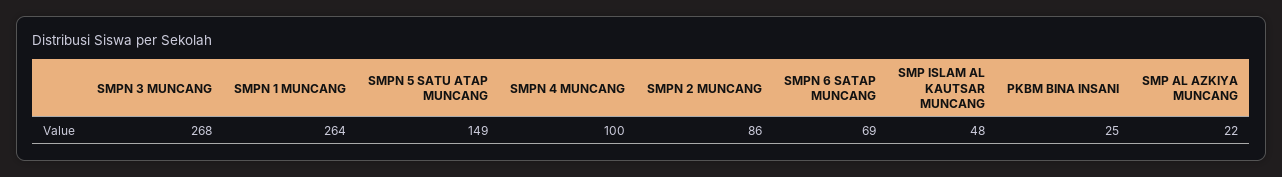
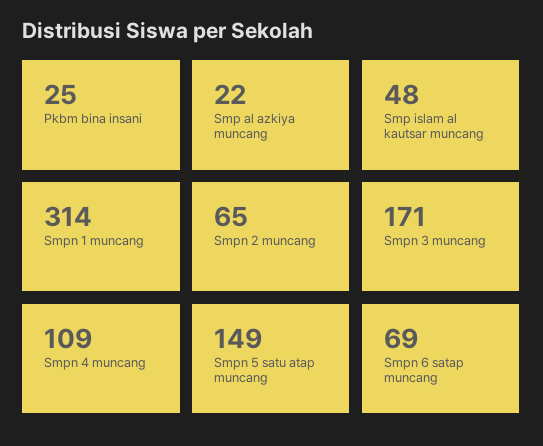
  {
-   "SMPN 3 MUNCANG": 268,
+   "SMPN 3 MUNCANG": 171,
-   "SMPN 1 MUNCANG": 264,
+   "SMPN 1 MUNCANG": 314,
    "SMPN 5 SATU ATAP MUNCANG": 149,
-   "SMPN 4 MUNCANG": 100,
+   "SMPN 4 MUNCANG": 109,
-   "SMPN 2 MUNCANG": 86,
+   "SMPN 2 MUNCANG": 65,
    "SMPN 6 SATAP MUNCANG": 69,
    "SMP ISLAM AL KAUTSAR MUNCANG": 48,
    "PKBM BINA INSANI": 25,
    "SMP AL AZKIYA MUNCANG": 22
  }

